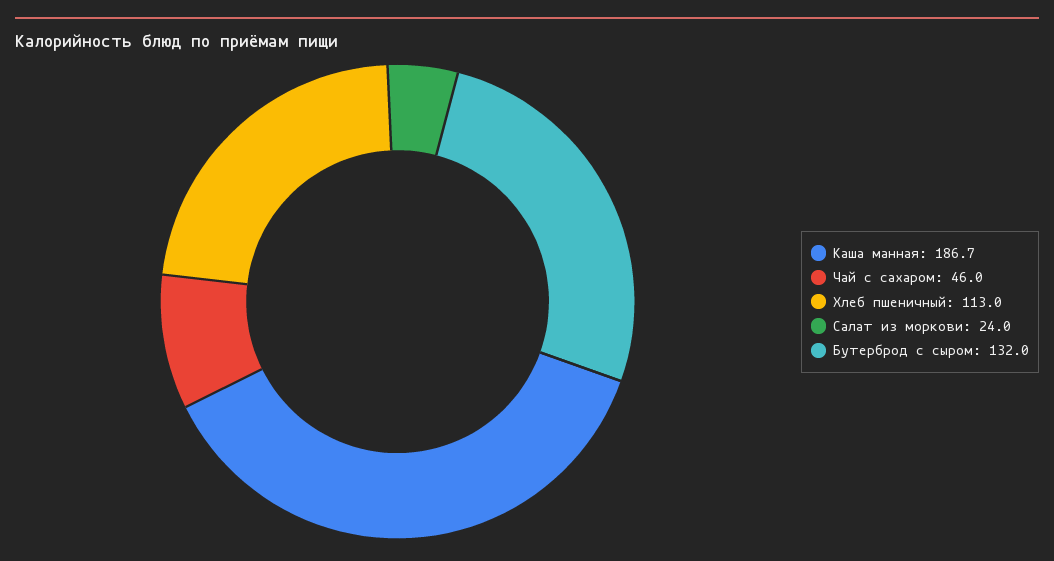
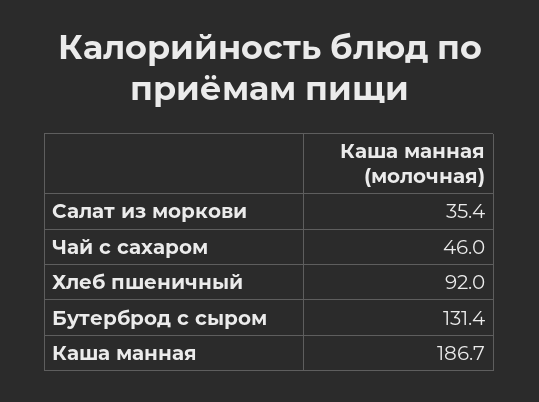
  {
    "Каша манная": 186.7,
    "Чай с сахаром": 46,
-   "Хлеб пшеничный": 113,
+   "Хлеб пшеничный": 92,
-   "Салат из моркови": 24,
+   "Салат из моркови": 35.4,
-   "Бутерброд с сыром": 132
+   "Бутерброд с сыром": 131.4
  }

